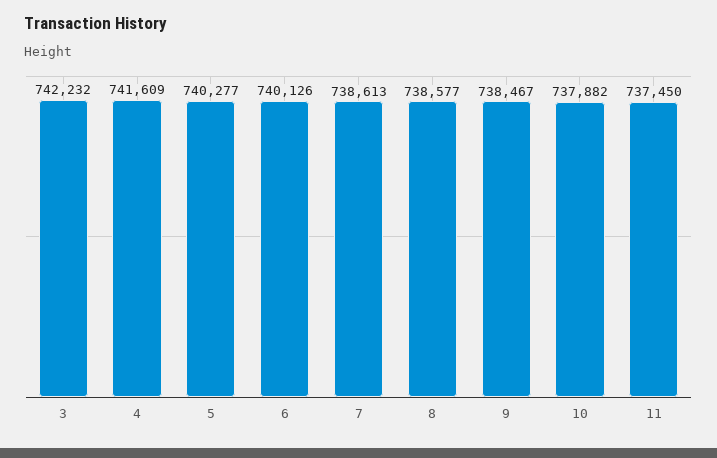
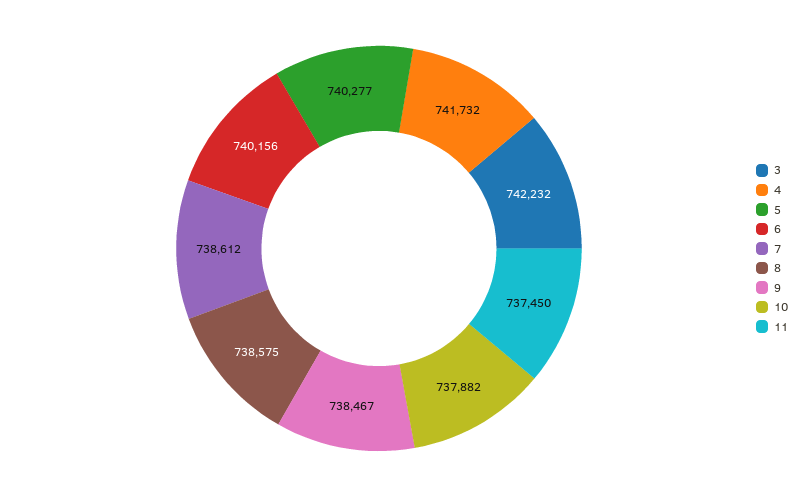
  {
    "3": 742232,
-   "4": 741609,
+   "4": 741732,
    "5": 740277,
-   "6": 740126,
+   "6": 740156,
-   "7": 738613,
+   "7": 738612,
-   "8": 738577,
+   "8": 738575,
    "9": 738467,
    "10": 737882,
    "11": 737450
  }

